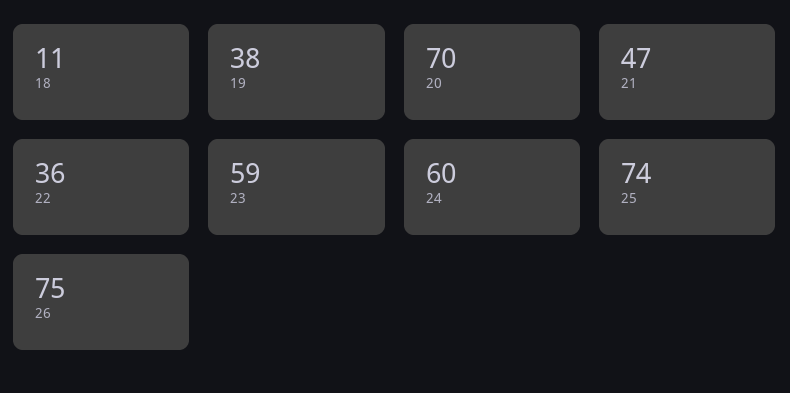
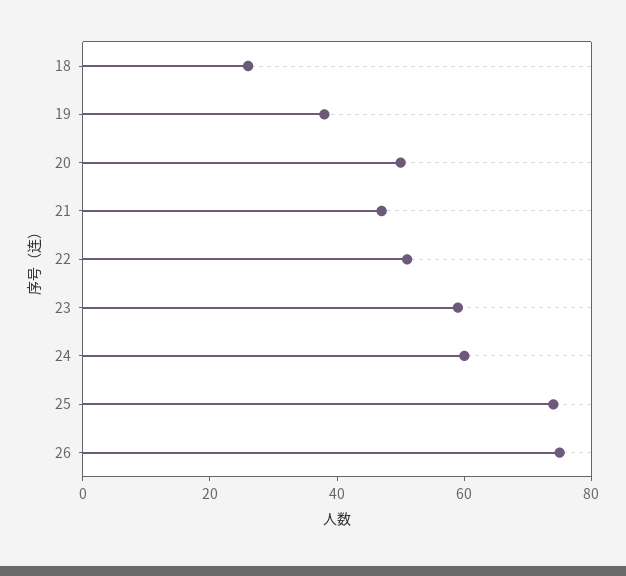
  {
-   "18": 11,
+   "18": 25,
    "19": 38,
-   "20": 70,
+   "20": 50,
    "21": 47,
-   "22": 36,
+   "22": 50,
    "23": 59,
    "24": 60,
    "25": 74,
    "26": 75
  }

